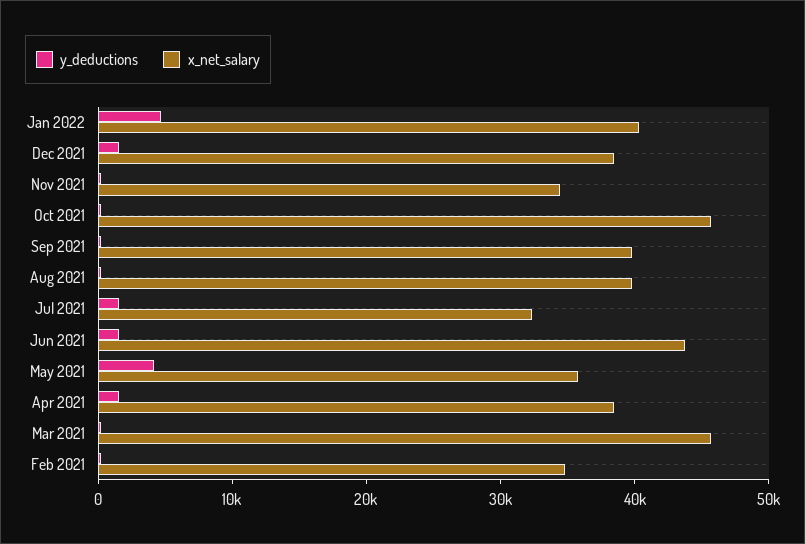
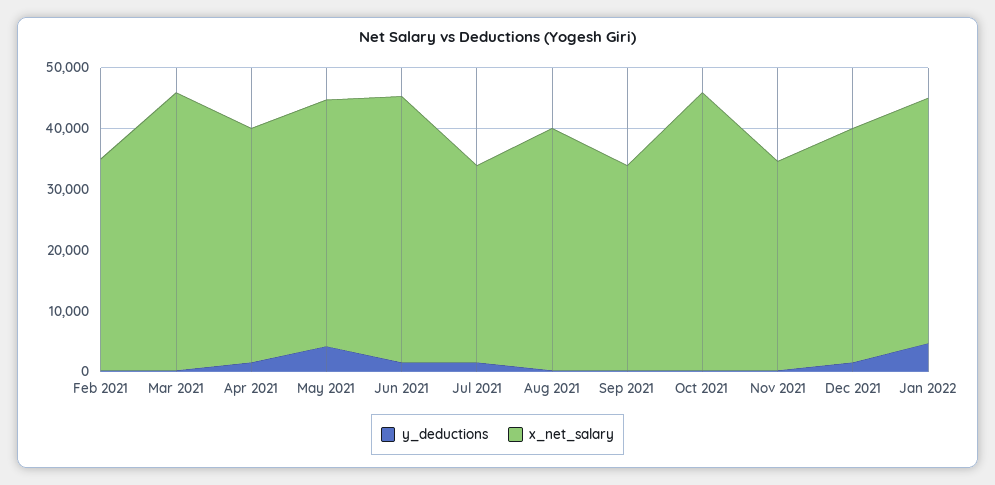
  {
    "y_deductions": {
      "Jan 2022": 4000,
      "Dec 2021": 2000,
      "Nov 2021": 0,
      "Oct 2021": 0,
      "Sep 2021": 0,
      "Aug 2021": 0,
      "Jul 2021": 2000,
      "Jun 2021": 2000,
      "May 2021": 4000,
      "Apr 2021": 2000,
      "Mar 2021": 0,
      "Feb 2021": 0
    },
    "x_net_salary": {
      "Jan 2022": 40000,
      "Dec 2021": 38000,
      "Nov 2021": 34000,
      "Oct 2021": 46000,
-     "Sep 2021": 40000,
+     "Sep 2021": 34000,
      "Aug 2021": 40000,
      "Jul 2021": 32000,
      "Jun 2021": 44000,
-     "May 2021": 36000,
+     "May 2021": 40000,
      "Apr 2021": 38000,
      "Mar 2021": 46000,
      "Feb 2021": 34000
    }
  }

